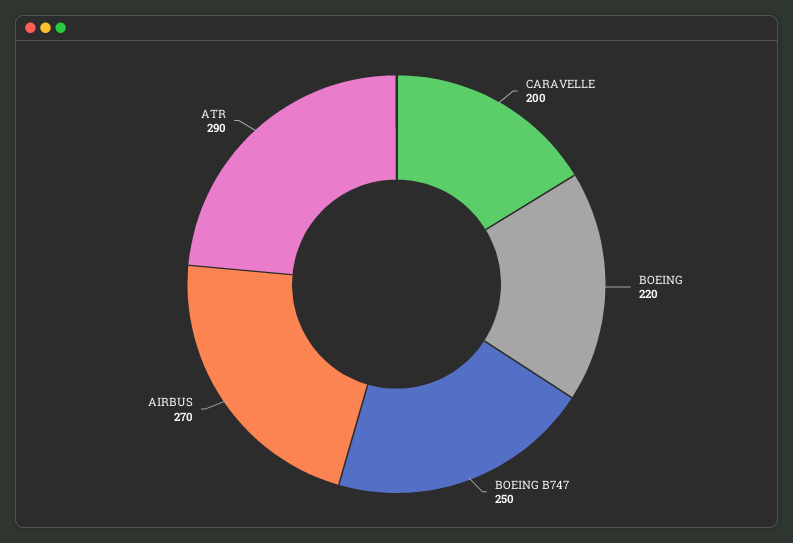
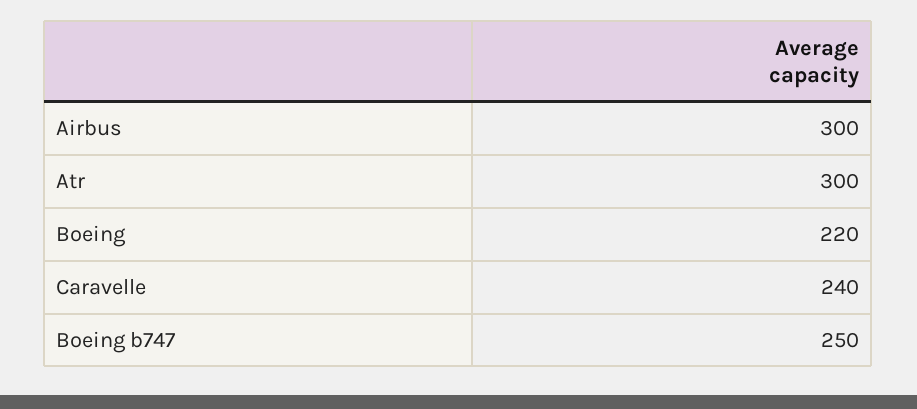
  {
-   "CARAVELLE": 200,
+   "CARAVELLE": 240,
    "BOEING": 220,
    "BOEING B747": 250,
-   "AIRBUS": 270,
+   "AIRBUS": 300,
-   "ATR": 290
+   "ATR": 300
  }

